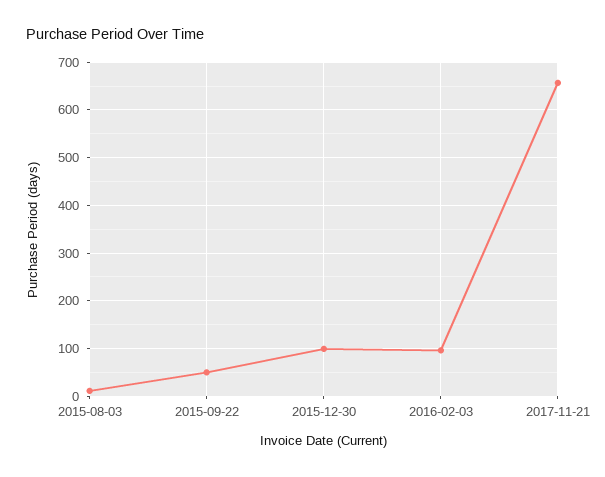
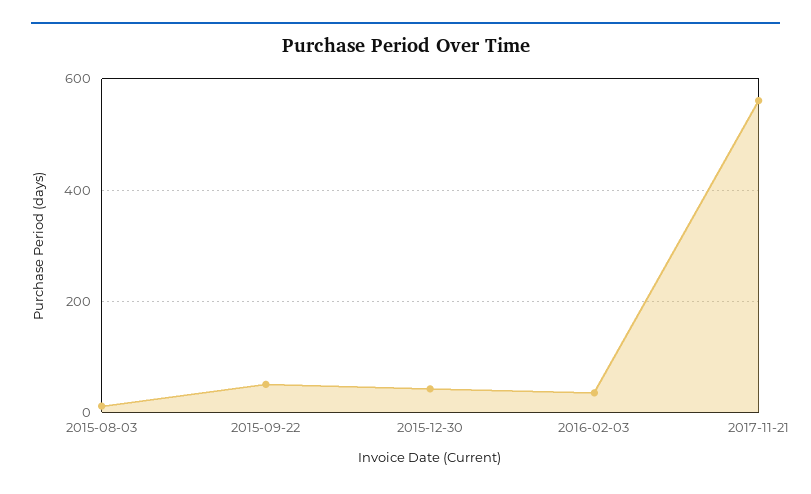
  {
    "2015-08-03": 20,
    "2015-09-22": 60,
-   "2015-12-30": 100,
+   "2015-12-30": 40,
-   "2016-02-03": 100,
+   "2016-02-03": 40,
-   "2017-11-21": 660
+   "2017-11-21": 560
  }

